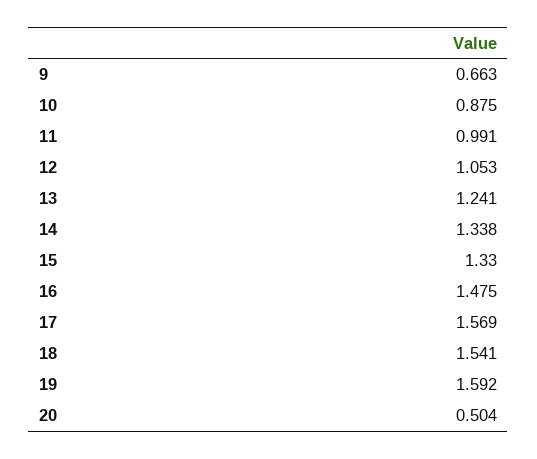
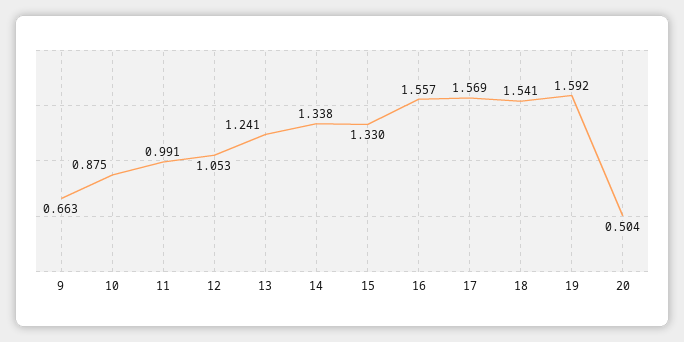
  {
    "9": 0.663,
    "10": 0.875,
    "11": 0.991,
    "12": 1.053,
    "13": 1.241,
    "14": 1.338,
    "15": 1.33,
-   "16": 1.475,
+   "16": 1.557,
    "17": 1.569,
    "18": 1.541,
    "19": 1.592,
    "20": 0.504
  }

